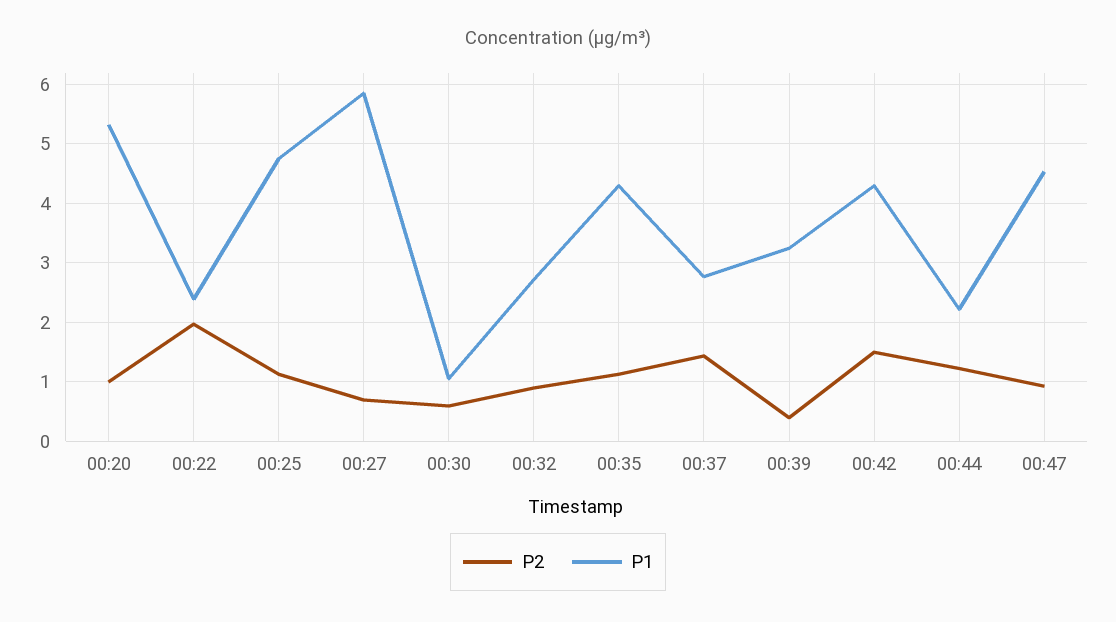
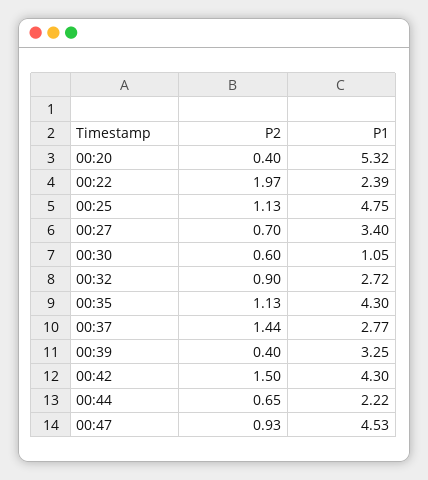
  {
    "P2": {
-     "00:20": 1,
+     "00:20": 0.4,
      "00:22": 1.97,
      "00:25": 1.13,
      "00:27": 0.7,
      "00:30": 0.6,
      "00:32": 0.9,
      "00:35": 1.13,
      "00:37": 1.44,
      "00:39": 0.4,
      "00:42": 1.5,
-     "00:44": 1.2,
+     "00:44": 0.65,
      "00:47": 0.93
    },
    "P1": {
      "00:20": 5.32,
      "00:22": 2.39,
      "00:25": 4.75,
-     "00:27": 5.8,
+     "00:27": 3.4,
      "00:30": 1.05,
      "00:32": 2.72,
      "00:35": 4.3,
      "00:37": 2.77,
      "00:39": 3.25,
      "00:42": 4.3,
      "00:44": 2.22,
      "00:47": 4.53
    }
  }

